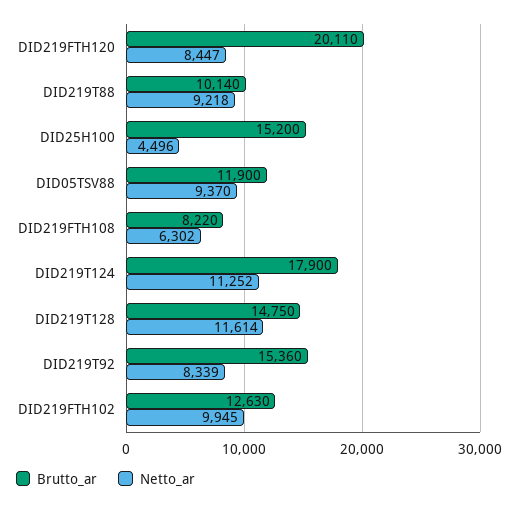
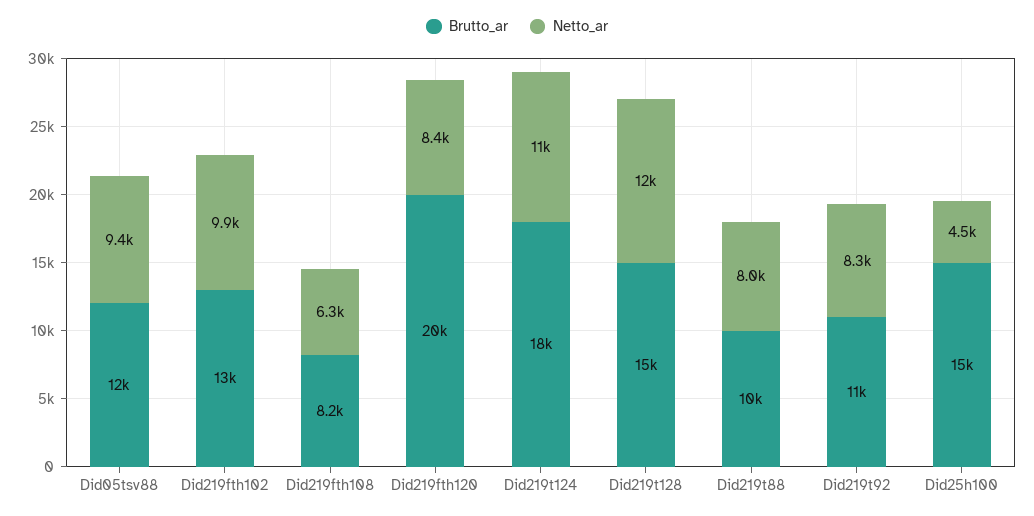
  {
    "Brutto_ar": {
      "DID219FTH120": 20110,
      "DID219T88": 10140,
      "DID25H100": 15200,
      "DID05TSV88": 11900,
      "DID219FTH108": 8220,
      "DID219T124": 17900,
      "DID219T128": 14750,
-     "DID219T92": 15360,
+     "DID219T92": 11000,
      "DID219FTH102": 12630
    },
    "Netto_ar": {
      "DID219FTH120": 8447,
-     "DID219T88": 9218,
+     "DID219T88": 8000,
      "DID25H100": 4496,
      "DID05TSV88": 9370,
      "DID219FTH108": 6302,
      "DID219T124": 11252,
      "DID219T128": 11614,
      "DID219T92": 8339,
      "DID219FTH102": 9945
    }
  }

